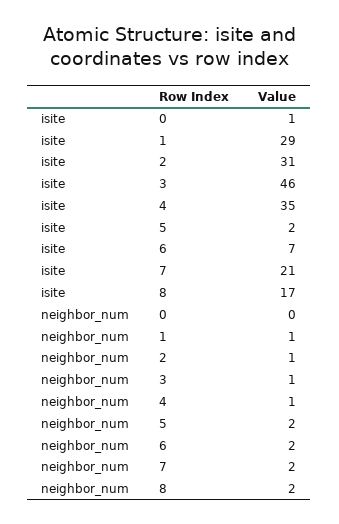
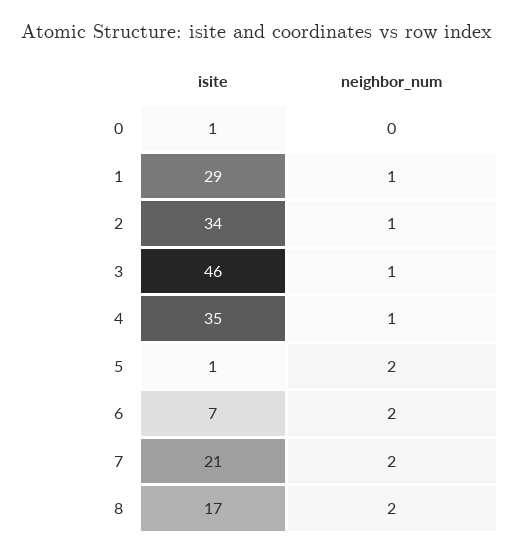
  {
    "isite": {
      "0": 1,
      "1": 29,
-     "2": 31,
+     "2": 34,
      "3": 46,
      "4": 35,
-     "5": 2,
+     "5": 1,
      "6": 7,
      "7": 21,
      "8": 17
    },
    "neighbor_num": {
      "0": 0,
      "1": 1,
      "2": 1,
      "3": 1,
      "4": 1,
      "5": 2,
      "6": 2,
      "7": 2,
      "8": 2
    }
  }

